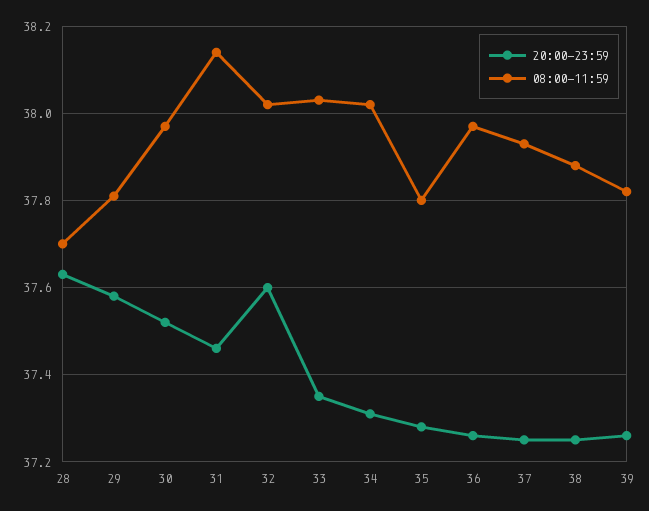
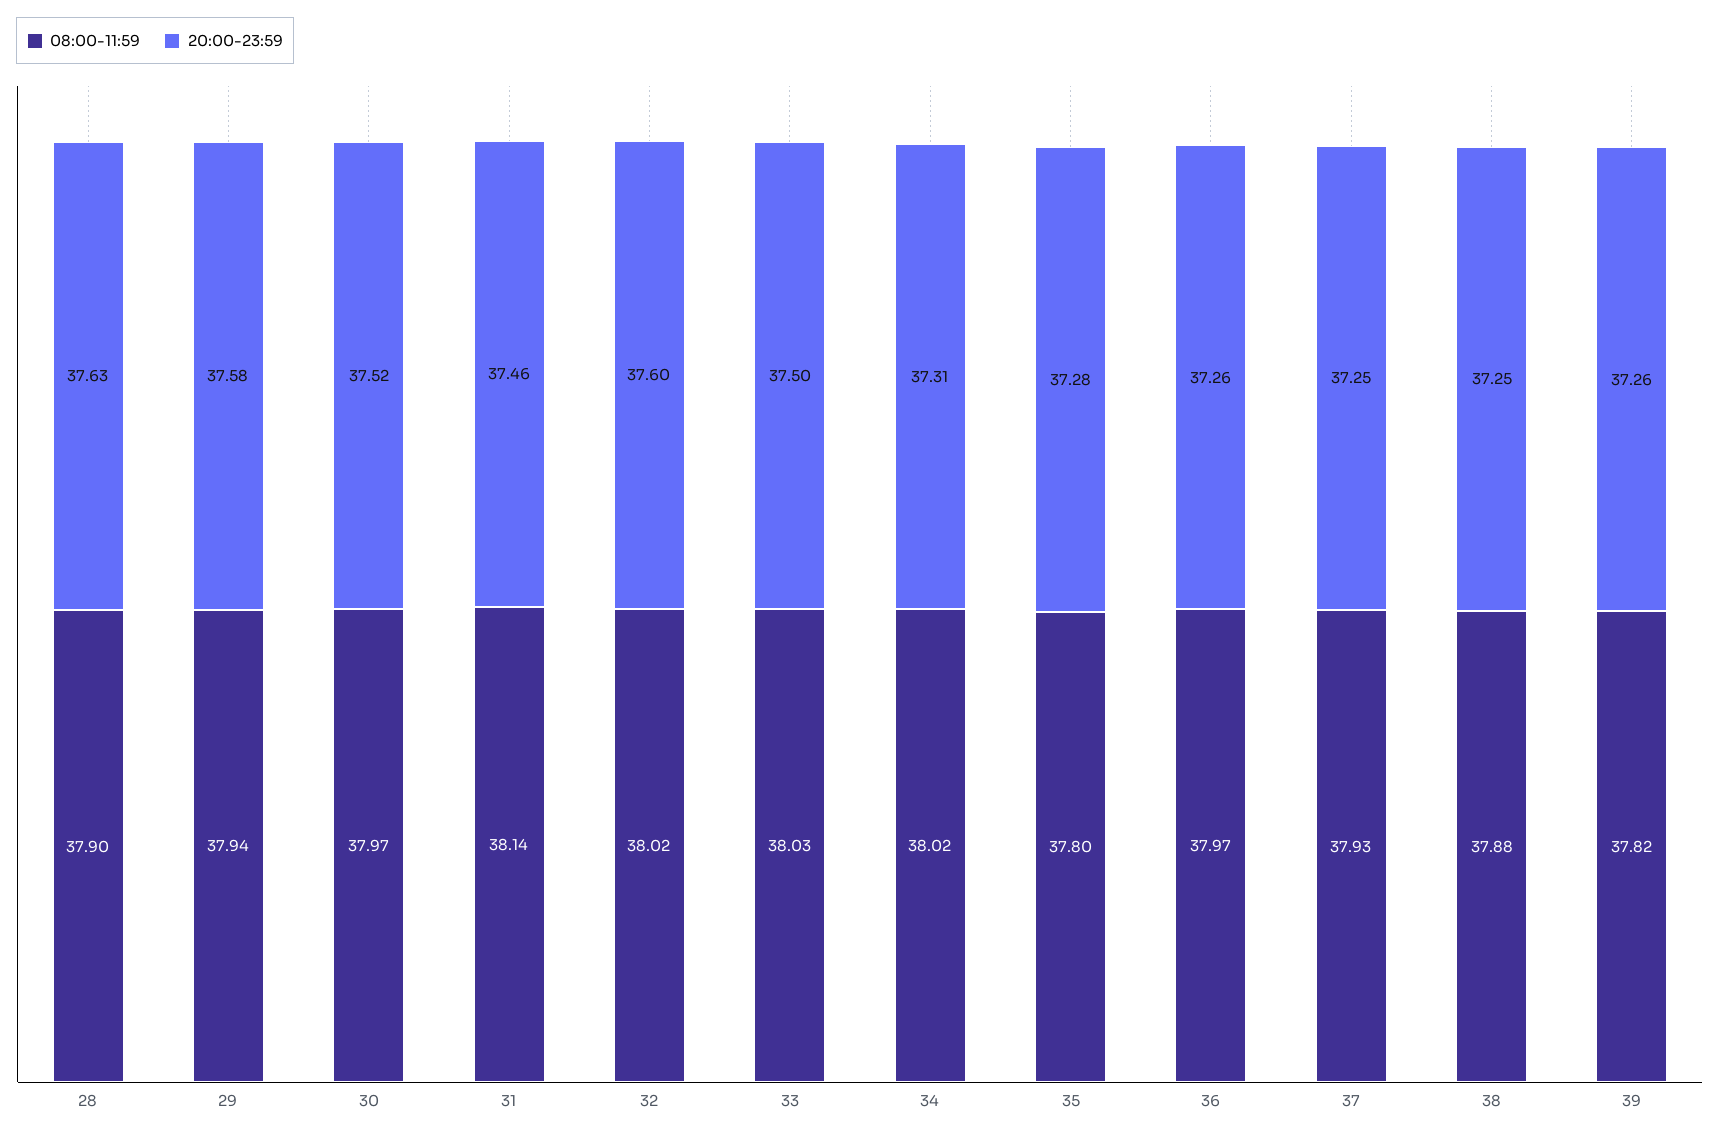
  {
    "20:00-23:59": {
      "28": 37.63,
      "29": 37.58,
      "30": 37.52,
      "31": 37.46,
      "32": 37.6,
-     "33": 37.35,
+     "33": 37.5,
      "34": 37.31,
      "35": 37.28,
      "36": 37.26,
      "37": 37.25,
      "38": 37.25,
      "39": 37.26
    },
    "08:00-11:59": {
-     "28": 37.7,
+     "28": 37.9,
-     "29": 37.8,
+     "29": 37.94,
      "30": 37.97,
      "31": 38.14,
      "32": 38.02,
      "33": 38.03,
      "34": 38.02,
      "35": 37.8,
      "36": 37.97,
      "37": 37.93,
      "38": 37.88,
      "39": 37.82
    }
  }

